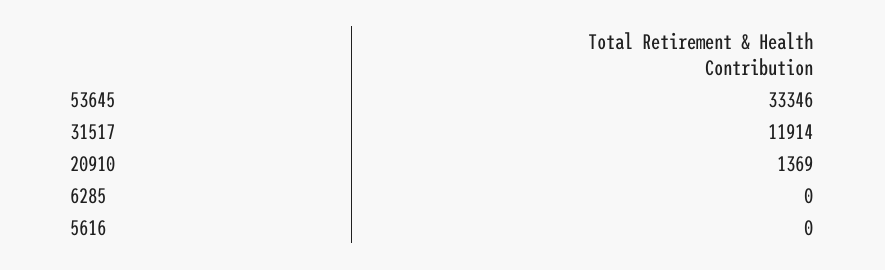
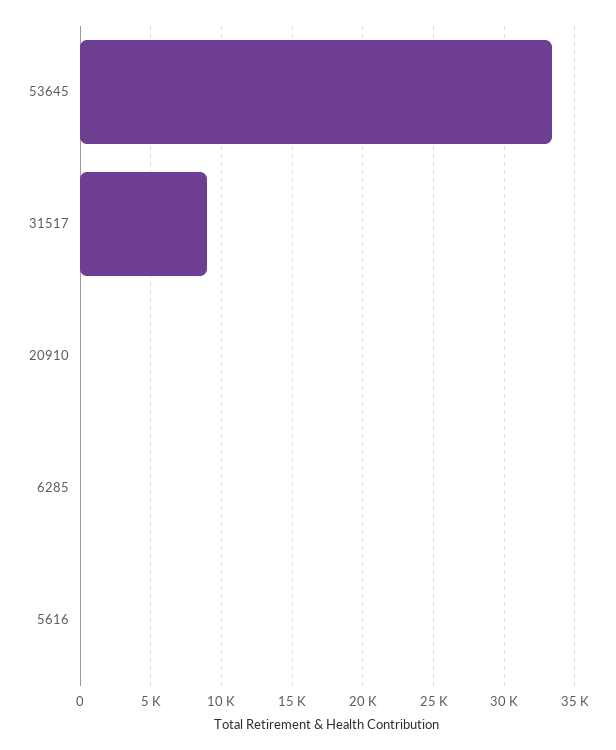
  {
    "53645": 33346,
-   "31517": 11914,
+   "31517": 9000,
-   "20910": 1369,
+   "20910": 0,
    "6285": 0,
    "5616": 0
  }

